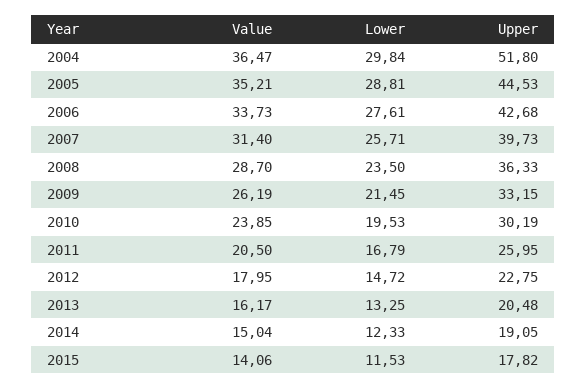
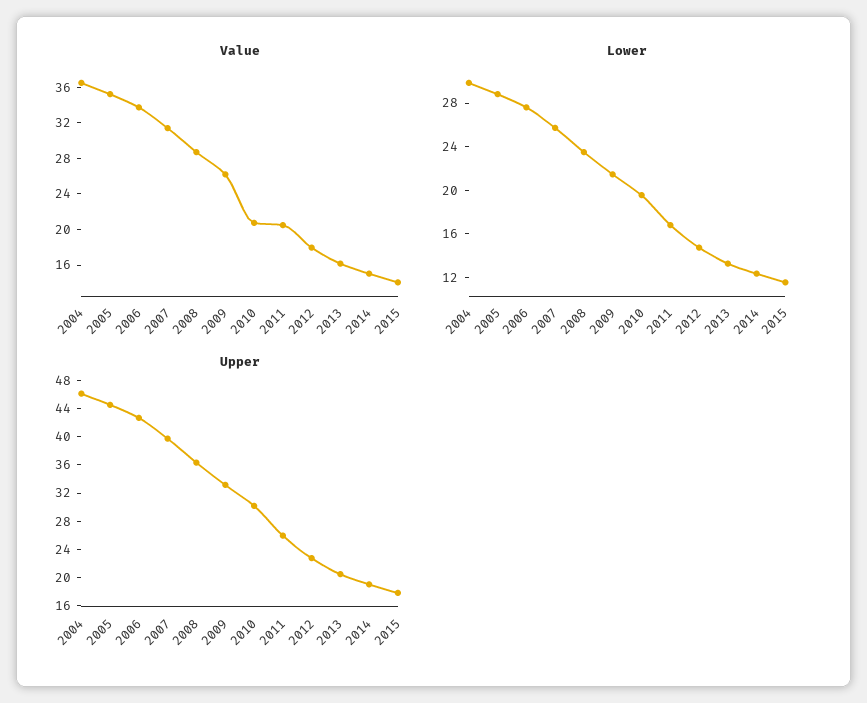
  {
    "Value": {
      "2004": 36.47,
      "2005": 35.21,
      "2006": 33.73,
      "2007": 31.4,
      "2008": 28.7,
      "2009": 26.19,
-     "2010": 23.85,
+     "2010": 21,
      "2011": 20.5,
      "2012": 17.95,
      "2013": 16.17,
      "2014": 15.04,
      "2015": 14.06
    },
    "Lower": {
      "2004": 29.84,
      "2005": 28.81,
      "2006": 27.61,
      "2007": 25.71,
      "2008": 23.5,
      "2009": 21.45,
      "2010": 19.53,
      "2011": 16.79,
      "2012": 14.72,
      "2013": 13.25,
      "2014": 12.33,
      "2015": 11.53
    },
    "Upper": {
-     "2004": 51.8,
+     "2004": 46,
      "2005": 44.53,
      "2006": 42.68,
      "2007": 39.73,
      "2008": 36.33,
      "2009": 33.15,
      "2010": 30.19,
      "2011": 25.95,
      "2012": 22.75,
      "2013": 20.48,
      "2014": 19.05,
      "2015": 17.82
    }
  }

